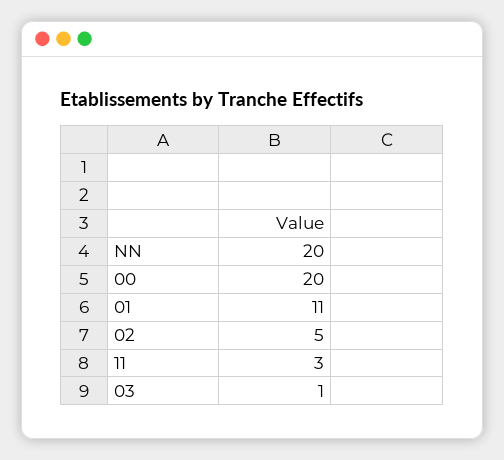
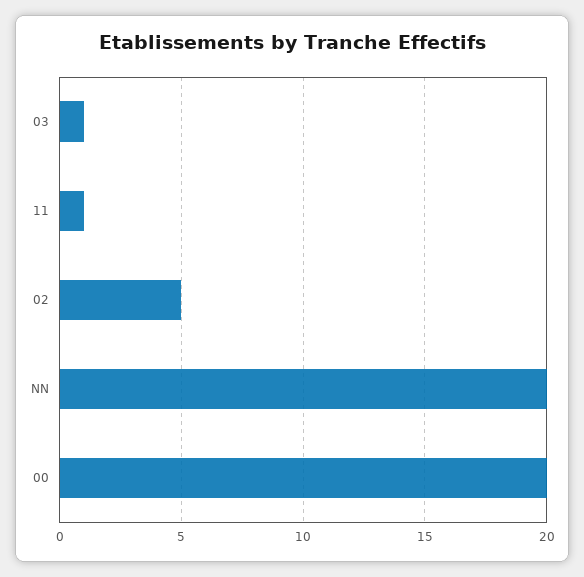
  {
    "NN": 20,
    "00": 20,
-   "01": 11,
    "02": 5,
-   "11": 3,
+   "11": 1,
    "03": 1
  }

